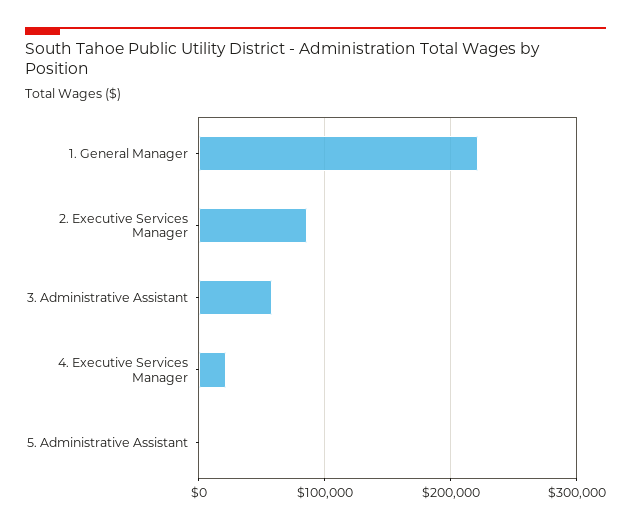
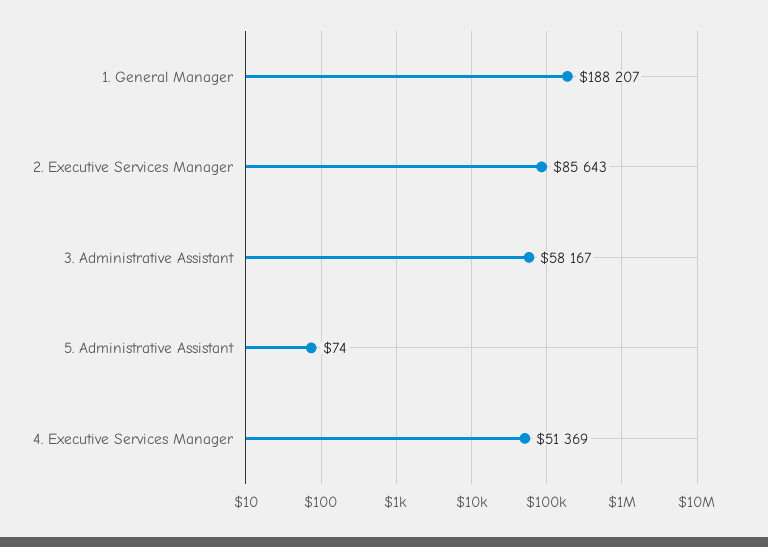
  {
-   "1. General Manager": 220000,
+   "1. General Manager": 188207,
    "2. Executive Services Manager": 85643,
    "3. Administrative Assistant": 58167,
-   "4. Executive Services Manager": 20000,
+   "4. Executive Services Manager": 51369,
    "5. Administrative Assistant": 74
  }

